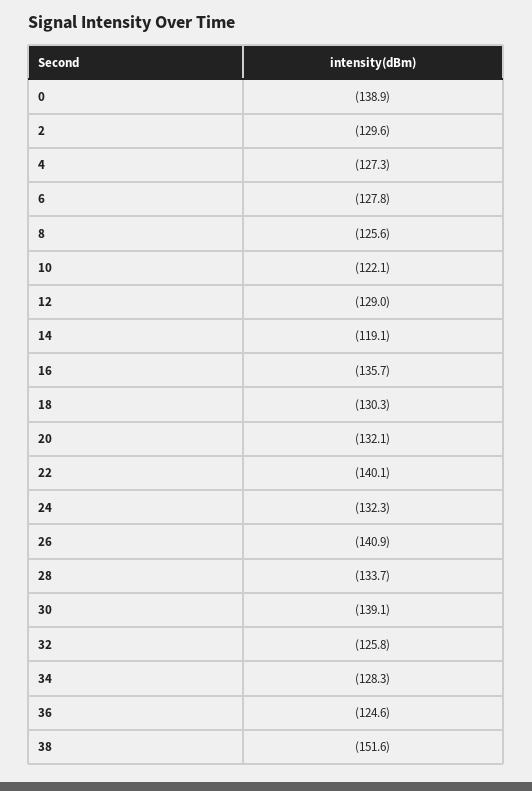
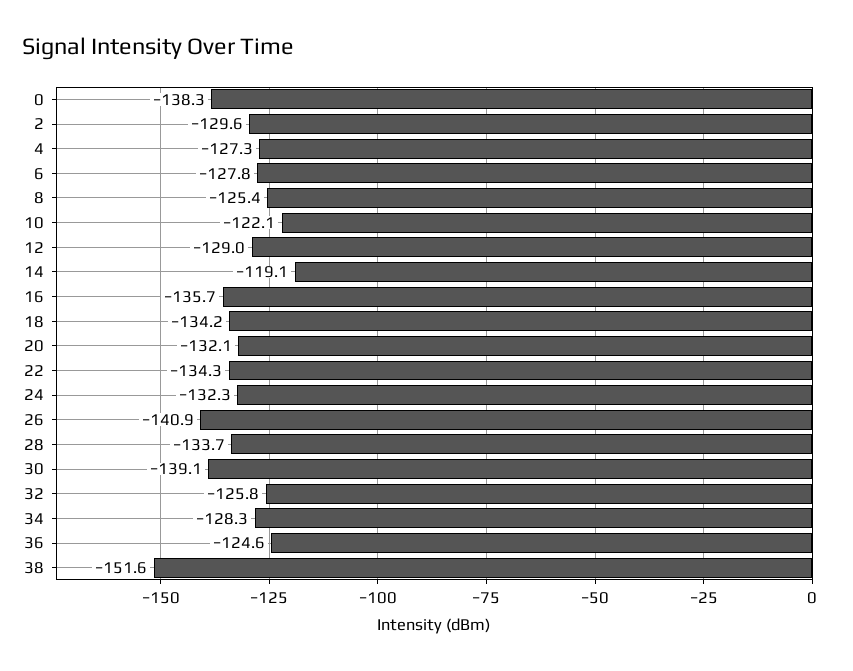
  {
-   "0": -138.9,
+   "0": -138.3,
    "2": -129.6,
    "4": -127.3,
    "6": -127.8,
-   "8": -125.6,
+   "8": -125.4,
    "10": -122.1,
    "12": -129,
    "14": -119.1,
    "16": -135.7,
-   "18": -130.3,
+   "18": -134.2,
    "20": -132.1,
-   "22": -140.1,
+   "22": -134.3,
    "24": -132.3,
    "26": -140.9,
    "28": -133.7,
    "30": -139.1,
    "32": -125.8,
    "34": -128.3,
    "36": -124.6,
    "38": -151.6
  }

